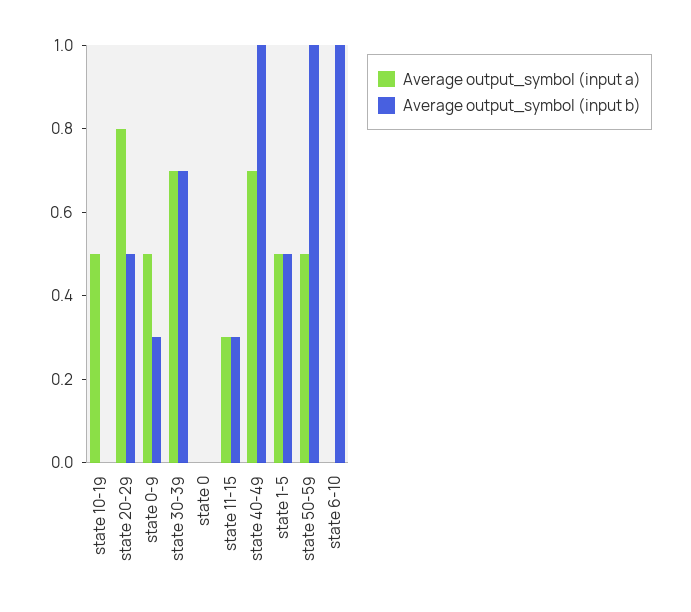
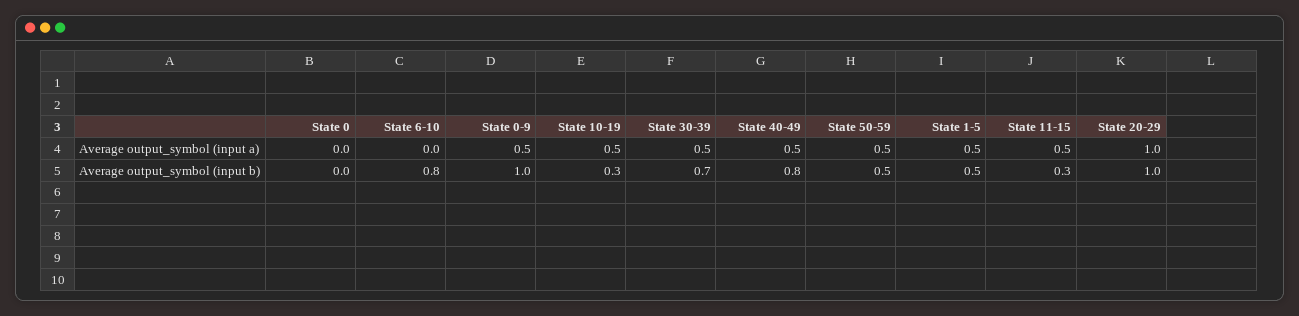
  {
    "Average output_symbol (input a)": {
      "state 10-19": 0.5,
-     "state 20-29": 0.8,
+     "state 20-29": 1,
      "state 0-9": 0.5,
-     "state 30-39": 0.7,
+     "state 30-39": 0.5,
      "state 0": 0,
-     "state 11-15": 0.3,
+     "state 11-15": 0.5,
-     "state 40-49": 0.7,
+     "state 40-49": 0.5,
      "state 1-5": 0.5,
      "state 50-59": 0.5,
      "state 6-10": 0
    },
    "Average output_symbol (input b)": {
-     "state 10-19": 0,
+     "state 10-19": 0.3,
-     "state 20-29": 0.5,
+     "state 20-29": 1,
-     "state 0-9": 0.3,
+     "state 0-9": 1,
      "state 30-39": 0.7,
      "state 0": 0,
      "state 11-15": 0.3,
-     "state 40-49": 1,
+     "state 40-49": 0.8,
      "state 1-5": 0.5,
-     "state 50-59": 1,
+     "state 50-59": 0.5,
-     "state 6-10": 1
+     "state 6-10": 0.8
    }
  }

